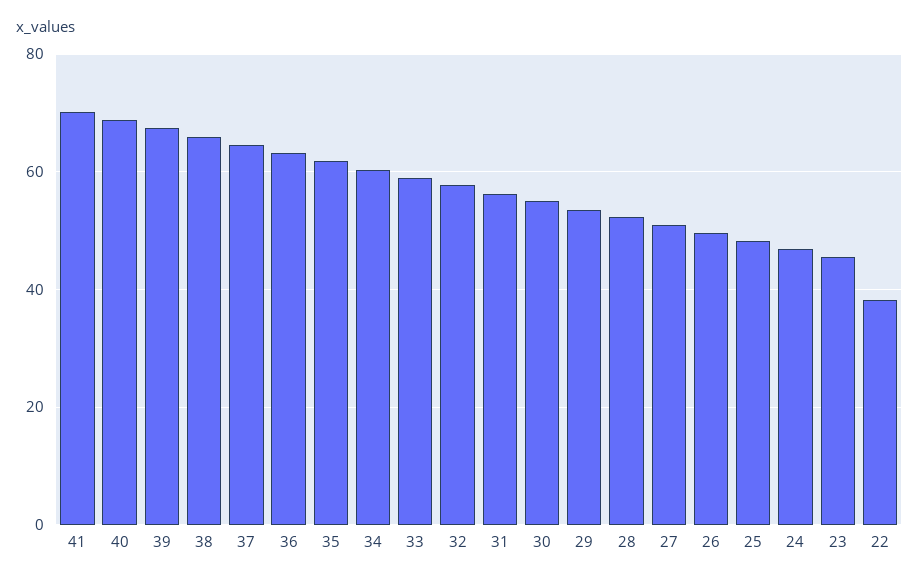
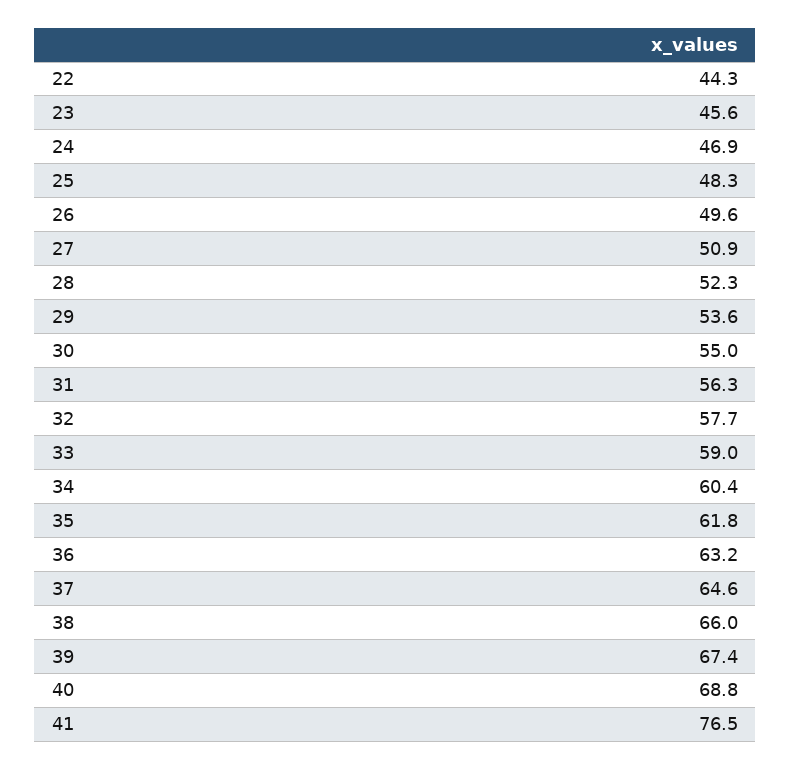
  {
-   "41": 70,
+   "41": 76.5,
    "40": 68.8,
    "39": 67.4,
    "38": 66,
    "37": 64.6,
    "36": 63.2,
    "35": 61.8,
    "34": 60.4,
    "33": 59,
    "32": 57.7,
    "31": 56.3,
    "30": 55,
    "29": 53.6,
    "28": 52.3,
    "27": 50.9,
    "26": 49.6,
    "25": 48.3,
    "24": 46.9,
    "23": 45.6,
-   "22": 38
+   "22": 44.3
  }

